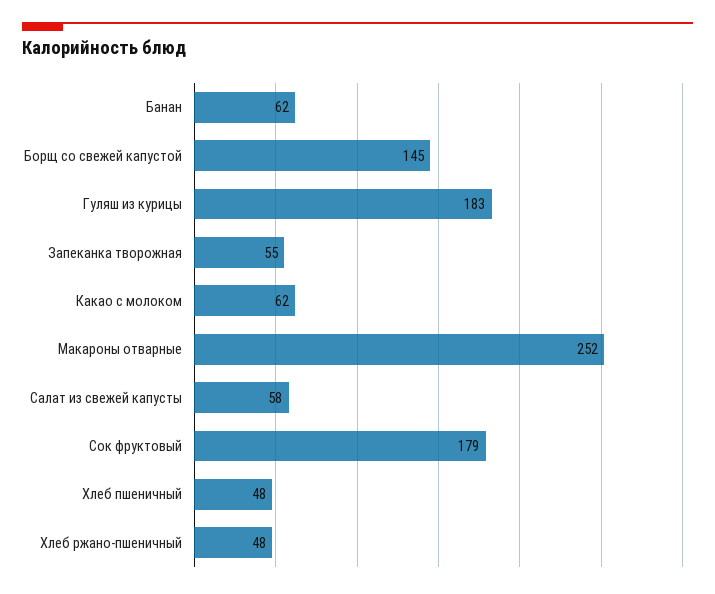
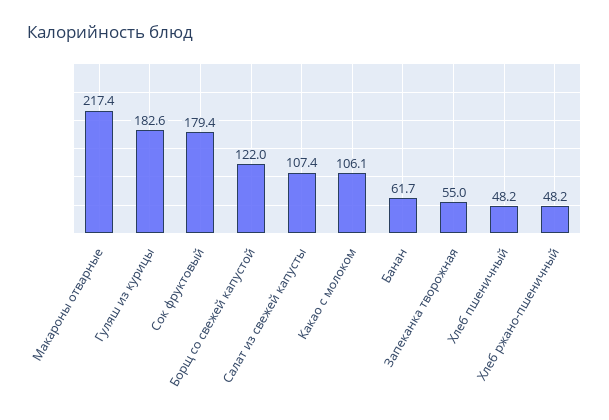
  {
    "Банан": 61.7,
-   "Борщ со свежей капустой": 145,
+   "Борщ со свежей капустой": 122,
    "Гуляш из курицы": 182.6,
    "Запеканка творожная": 55,
-   "Какао с молоком": 62,
+   "Какао с молоком": 106.1,
-   "Макароны отварные": 252,
+   "Макароны отварные": 217.4,
-   "Салат из свежей капусты": 58,
+   "Салат из свежей капусты": 107.4,
    "Сок фруктовый": 179.4,
    "Хлеб пшеничный": 48.2,
    "Хлеб ржано-пшеничный": 48.2
  }

